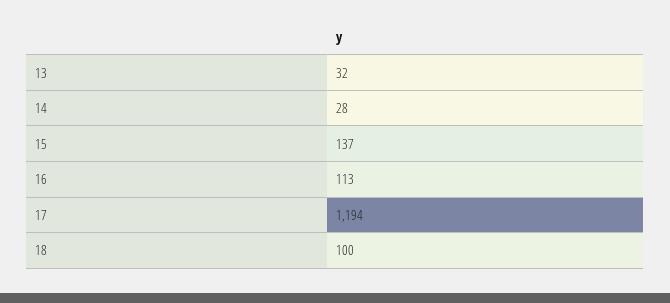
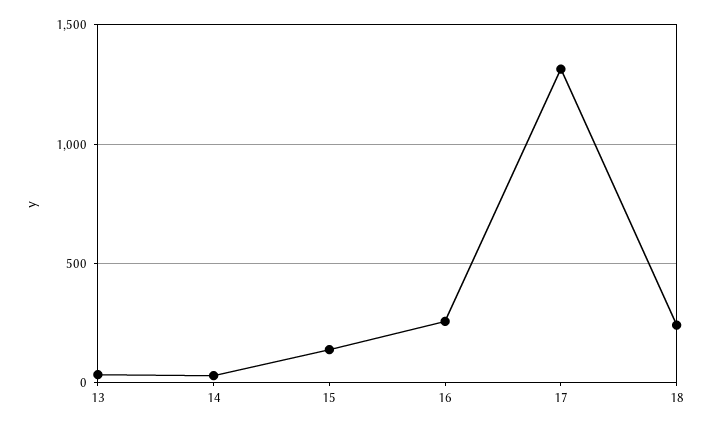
  {
    "13": 32,
    "14": 28,
    "15": 137,
-   "16": 113,
+   "16": 250,
-   "17": 1194,
+   "17": 1300,
-   "18": 100
+   "18": 250
  }

